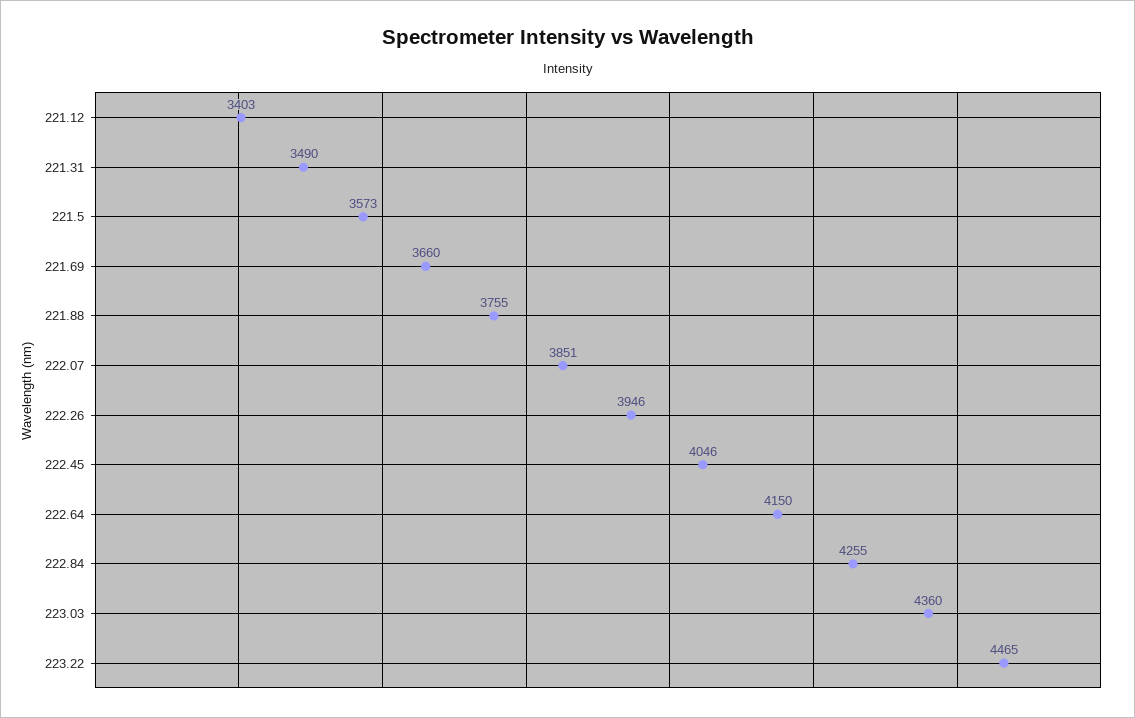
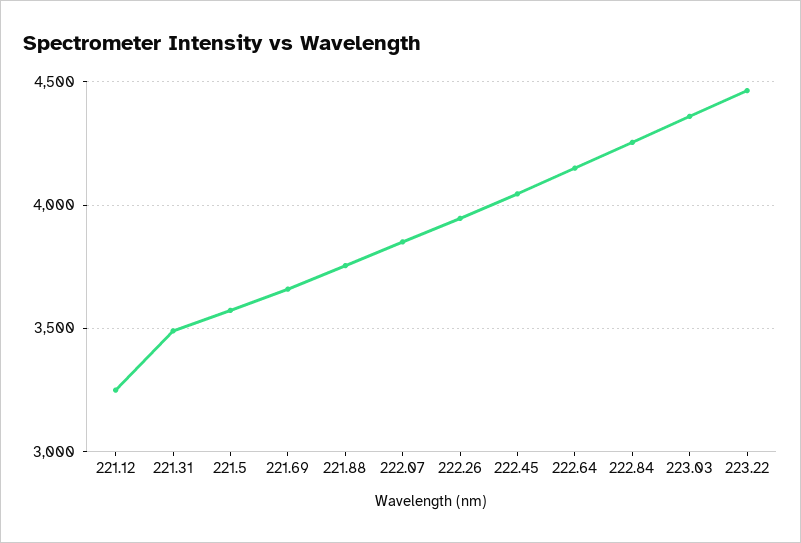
  {
-   "221.12": 3403,
+   "221.12": 3250,
    "221.31": 3490,
    "221.5": 3573,
    "221.69": 3660,
    "221.88": 3755,
    "222.07": 3851,
    "222.26": 3946,
    "222.45": 4046,
    "222.64": 4150,
    "222.84": 4255,
    "223.03": 4360,
    "223.22": 4465
  }

